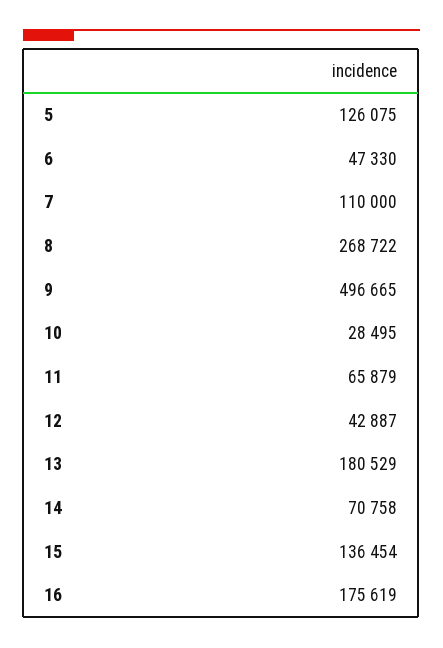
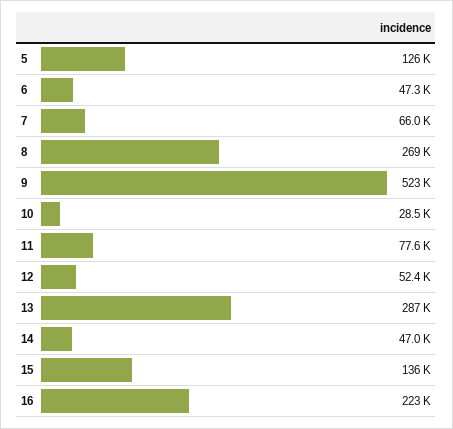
  {
    "5": 126075,
    "6": 47330,
-   "7": 110000,
+   "7": 66000,
    "8": 268722,
-   "9": 496665,
+   "9": 523000,
    "10": 28495,
-   "11": 65879,
+   "11": 77600,
-   "12": 42887,
+   "12": 52400,
-   "13": 180529,
+   "13": 287000,
-   "14": 70758,
+   "14": 47000,
    "15": 136454,
-   "16": 175619
+   "16": 223000
  }

